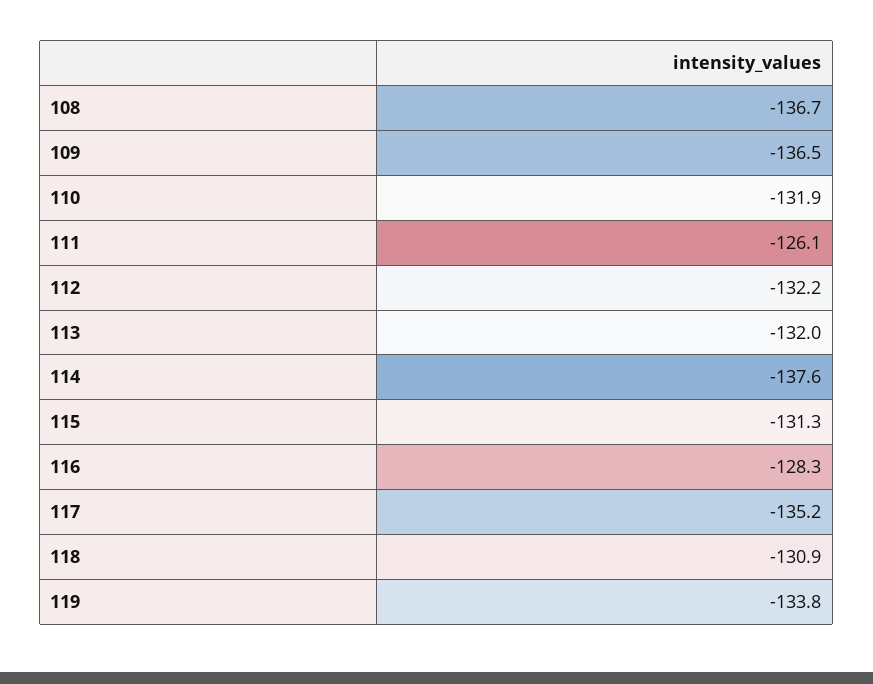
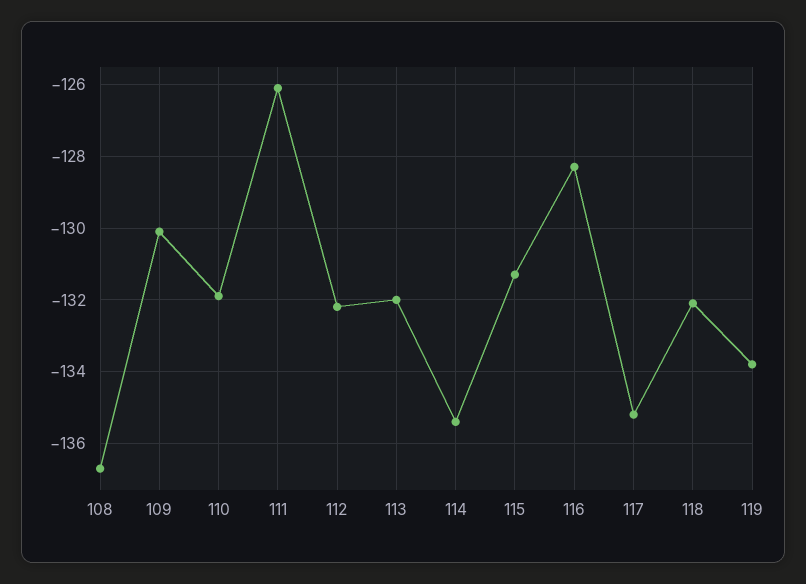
  {
    "108": -136.7,
-   "109": -136.5,
+   "109": -130,
    "110": -131.9,
    "111": -126.1,
    "112": -132.2,
    "113": -132,
-   "114": -137.6,
+   "114": -135.5,
    "115": -131.3,
    "116": -128.3,
    "117": -135.2,
-   "118": -130.9,
+   "118": -132,
    "119": -133.8
  }

